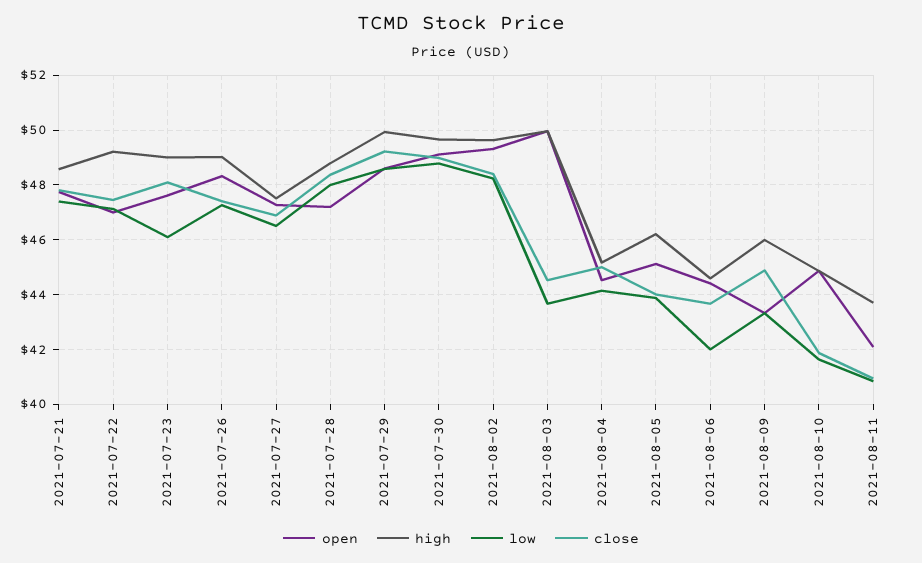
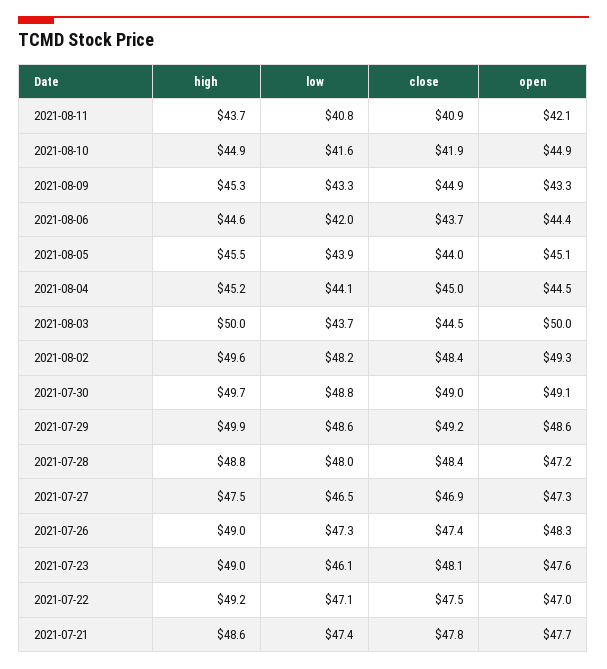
  {
    "open": {
      "2021-07-21": 47.7,
      "2021-07-22": 47,
      "2021-07-23": 47.6,
      "2021-07-26": 48.3,
      "2021-07-27": 47.3,
      "2021-07-28": 47.2,
      "2021-07-29": 48.6,
      "2021-07-30": 49.1,
      "2021-08-02": 49.3,
      "2021-08-03": 50,
      "2021-08-04": 44.5,
      "2021-08-05": 45.1,
      "2021-08-06": 44.4,
      "2021-08-09": 43.3,
      "2021-08-10": 44.9,
      "2021-08-11": 42.1
    },
    "high": {
      "2021-07-21": 48.6,
      "2021-07-22": 49.2,
      "2021-07-23": 49,
      "2021-07-26": 49,
      "2021-07-27": 47.5,
      "2021-07-28": 48.8,
      "2021-07-29": 49.9,
      "2021-07-30": 49.7,
      "2021-08-02": 49.6,
      "2021-08-03": 50,
      "2021-08-04": 45.2,
-     "2021-08-05": 46.25,
+     "2021-08-05": 45.5,
      "2021-08-06": 44.6,
-     "2021-08-09": 46,
+     "2021-08-09": 45.3,
      "2021-08-10": 44.9,
      "2021-08-11": 43.7
    },
    "low": {
      "2021-07-21": 47.4,
      "2021-07-22": 47.1,
      "2021-07-23": 46.1,
      "2021-07-26": 47.3,
      "2021-07-27": 46.5,
      "2021-07-28": 48,
      "2021-07-29": 48.6,
      "2021-07-30": 48.8,
      "2021-08-02": 48.2,
      "2021-08-03": 43.7,
      "2021-08-04": 44.1,
      "2021-08-05": 43.9,
      "2021-08-06": 42,
      "2021-08-09": 43.3,
      "2021-08-10": 41.6,
      "2021-08-11": 40.8
    },
    "close": {
      "2021-07-21": 47.8,
      "2021-07-22": 47.5,
      "2021-07-23": 48.1,
      "2021-07-26": 47.4,
      "2021-07-27": 46.9,
      "2021-07-28": 48.4,
      "2021-07-29": 49.2,
      "2021-07-30": 49,
      "2021-08-02": 48.4,
      "2021-08-03": 44.5,
      "2021-08-04": 45,
      "2021-08-05": 44,
      "2021-08-06": 43.7,
      "2021-08-09": 44.9,
      "2021-08-10": 41.9,
      "2021-08-11": 40.9
    }
  }

